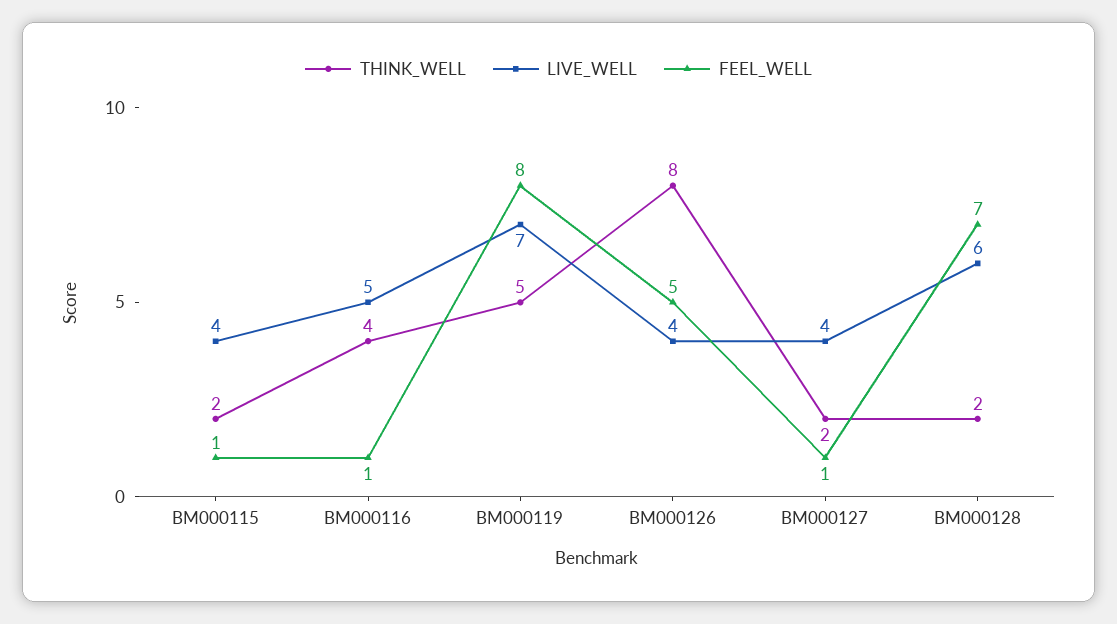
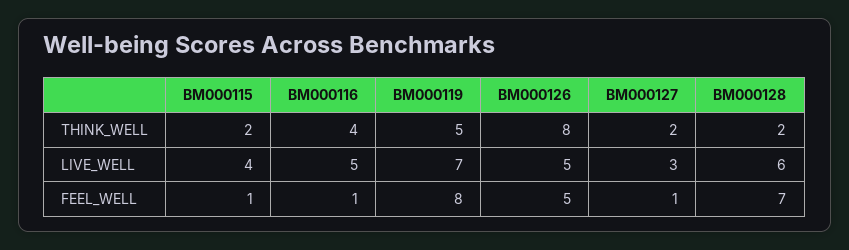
  {
    "THINK_WELL": {
      "BM000115": 2,
      "BM000116": 4,
      "BM000119": 5,
      "BM000126": 8,
      "BM000127": 2,
      "BM000128": 2
    },
    "LIVE_WELL": {
      "BM000115": 4,
      "BM000116": 5,
      "BM000119": 7,
-     "BM000126": 4,
+     "BM000126": 5,
-     "BM000127": 4,
+     "BM000127": 3,
      "BM000128": 6
    },
    "FEEL_WELL": {
      "BM000115": 1,
      "BM000116": 1,
      "BM000119": 8,
      "BM000126": 5,
      "BM000127": 1,
      "BM000128": 7
    }
  }

